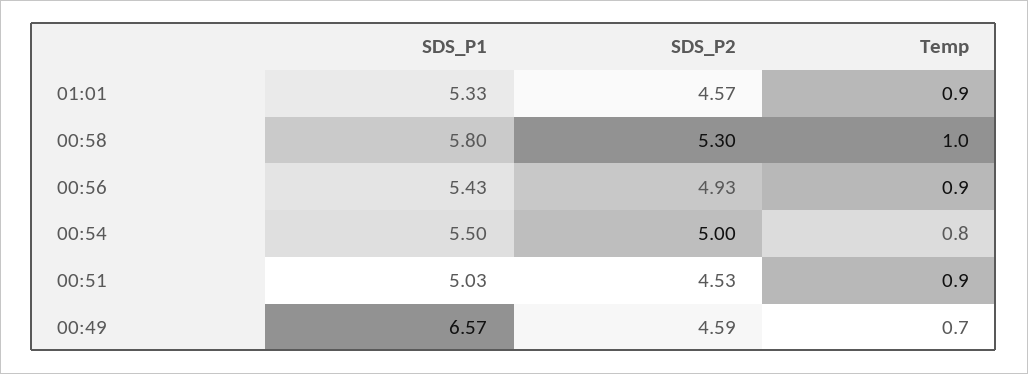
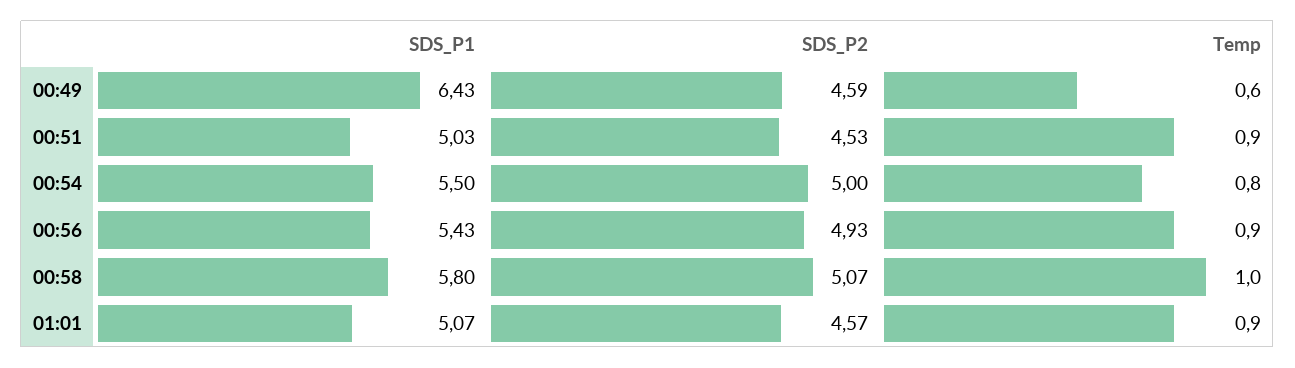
  {
    "SDS_P1": {
-     "01:01": 5.33,
+     "01:01": 5.07,
      "00:58": 5.8,
      "00:56": 5.43,
      "00:54": 5.5,
      "00:51": 5.03,
-     "00:49": 6.57
+     "00:49": 6.43
    },
    "SDS_P2": {
      "01:01": 4.57,
-     "00:58": 5.3,
+     "00:58": 5.07,
      "00:56": 4.93,
      "00:54": 5,
      "00:51": 4.53,
      "00:49": 4.59
    },
    "Temp": {
      "01:01": 0.9,
      "00:58": 1,
      "00:56": 0.9,
      "00:54": 0.8,
      "00:51": 0.9,
-     "00:49": 0.7
+     "00:49": 0.6
    }
  }

